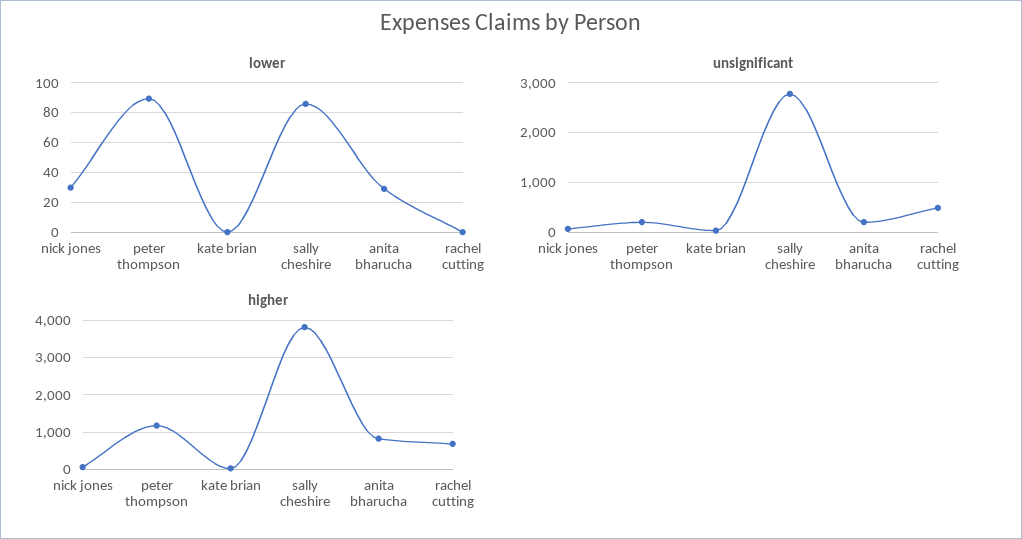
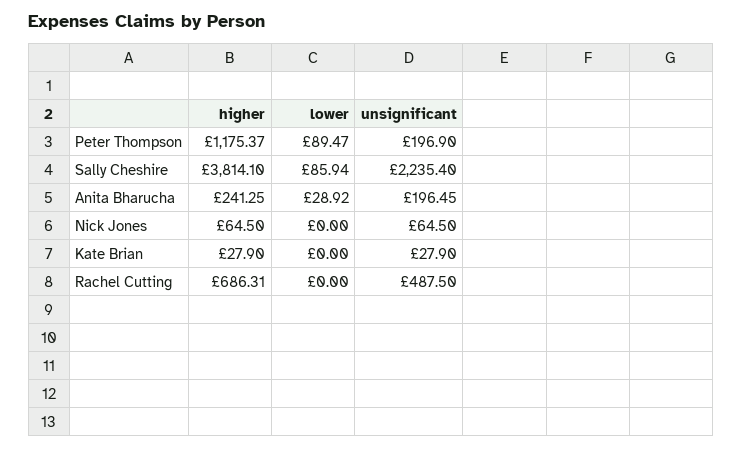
  {
    "lower": {
-     "nick jones": 30,
+     "nick jones": 0,
      "peter thompson": 89.47,
      "kate brian": 0,
      "sally cheshire": 85.94,
      "anita bharucha": 28.92,
      "rachel cutting": 0
    },
    "unsignificant": {
      "nick jones": 64.5,
      "peter thompson": 196.9,
      "kate brian": 27.9,
-     "sally cheshire": 2800,
+     "sally cheshire": 2235.4,
      "anita bharucha": 196.45,
      "rachel cutting": 487.5
    },
    "higher": {
      "nick jones": 64.5,
      "peter thompson": 1175.37,
      "kate brian": 27.9,
      "sally cheshire": 3814.1,
-     "anita bharucha": 800,
+     "anita bharucha": 241.25,
      "rachel cutting": 686.31
    }
  }

